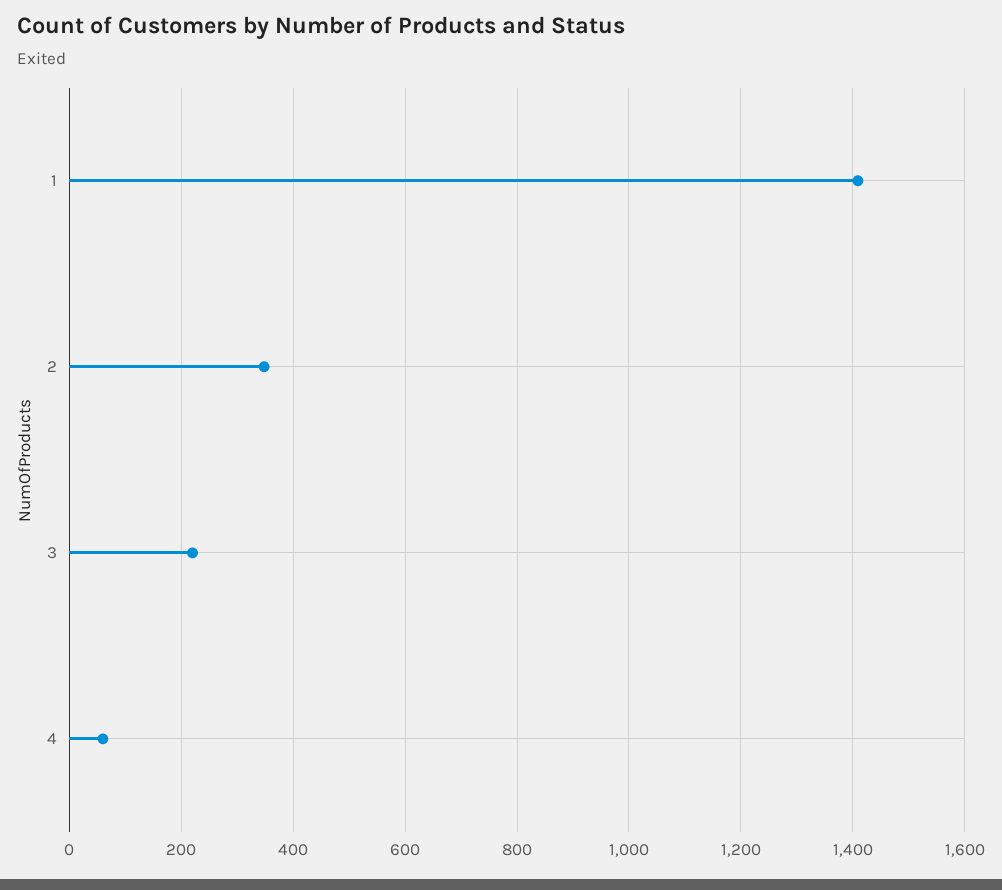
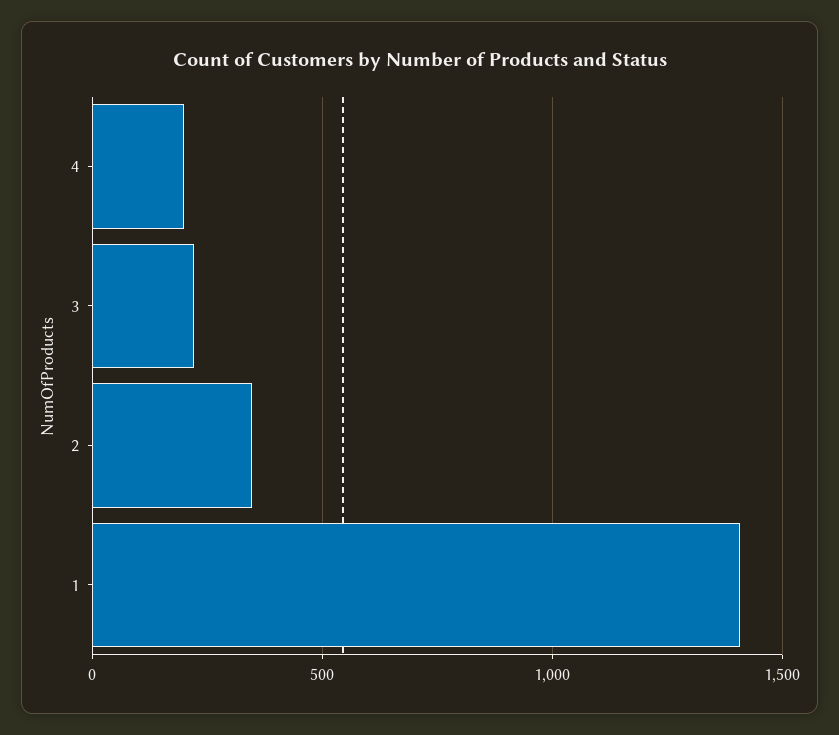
  {
    "1": 1400,
    "2": 340,
    "3": 220,
-   "4": 60
+   "4": 200
  }

